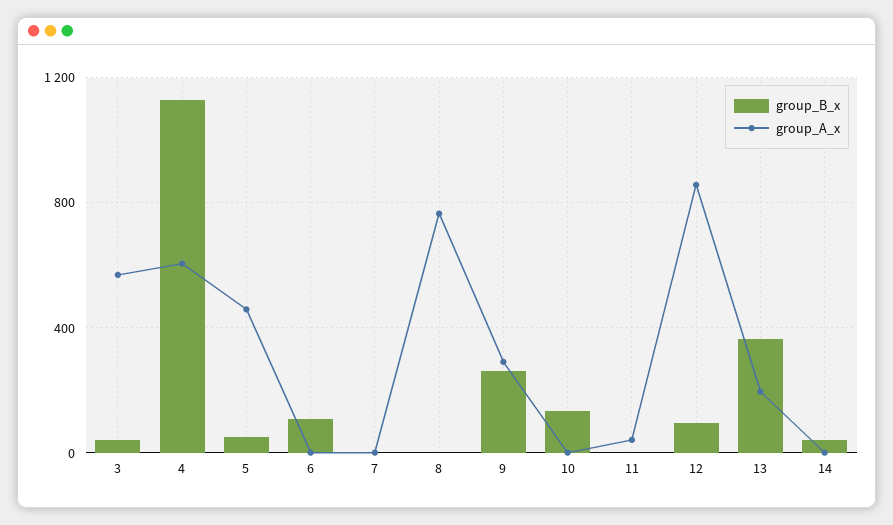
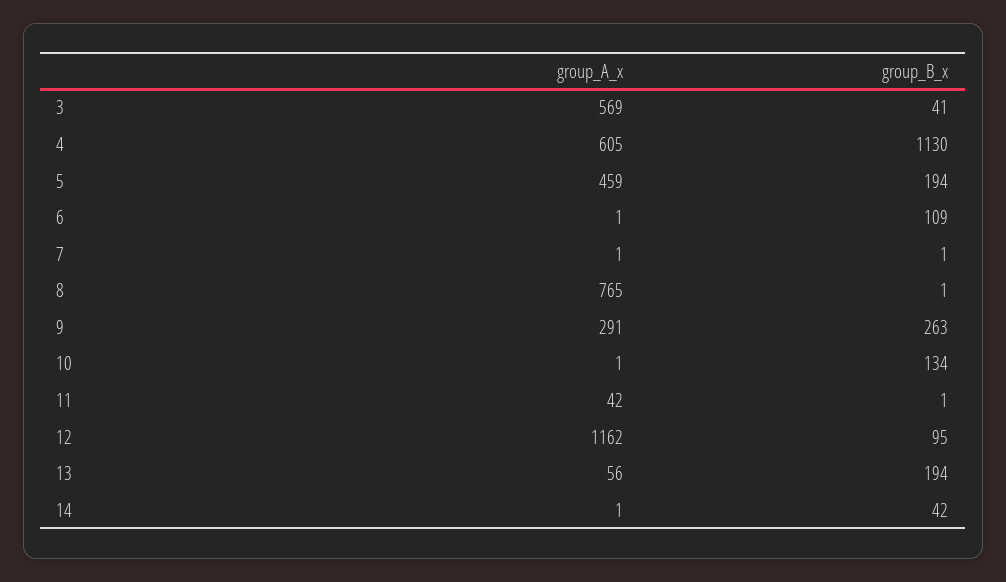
  {
    "group_B_x": {
      "3": 41,
      "4": 1130,
-     "5": 50,
+     "5": 194,
      "6": 109,
      "7": 1,
      "8": 1,
      "9": 263,
      "10": 134,
      "11": 1,
      "12": 95,
-     "13": 350,
+     "13": 194,
      "14": 42
    },
    "group_A_x": {
      "3": 569,
      "4": 605,
      "5": 459,
      "6": 1,
      "7": 1,
      "8": 765,
      "9": 291,
      "10": 1,
      "11": 42,
-     "12": 850,
+     "12": 1162,
-     "13": 200,
+     "13": 56,
      "14": 1
    }
  }

